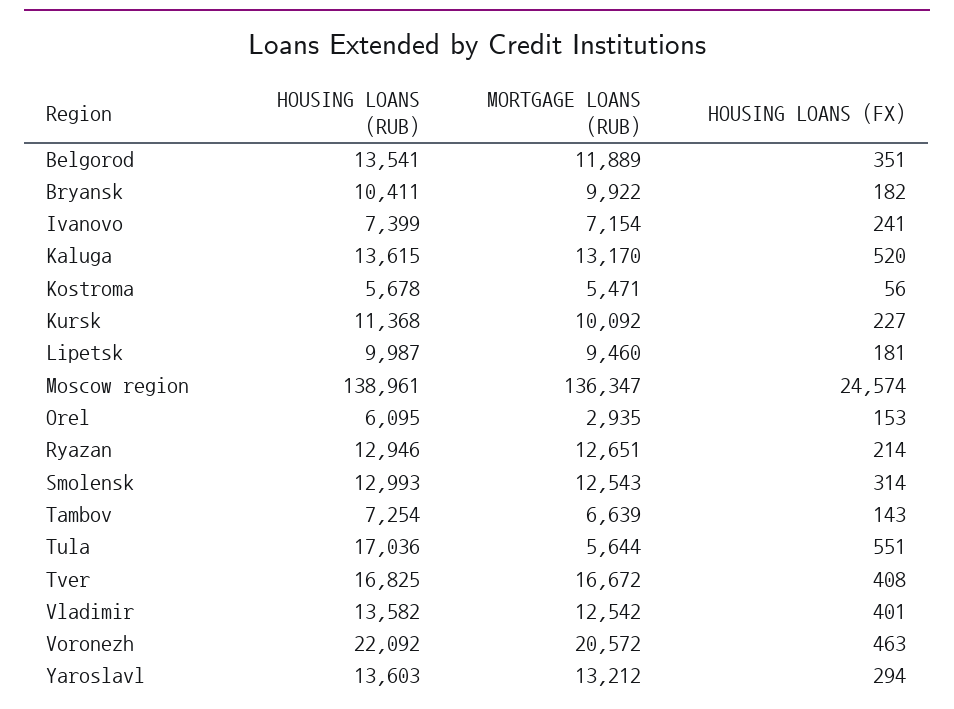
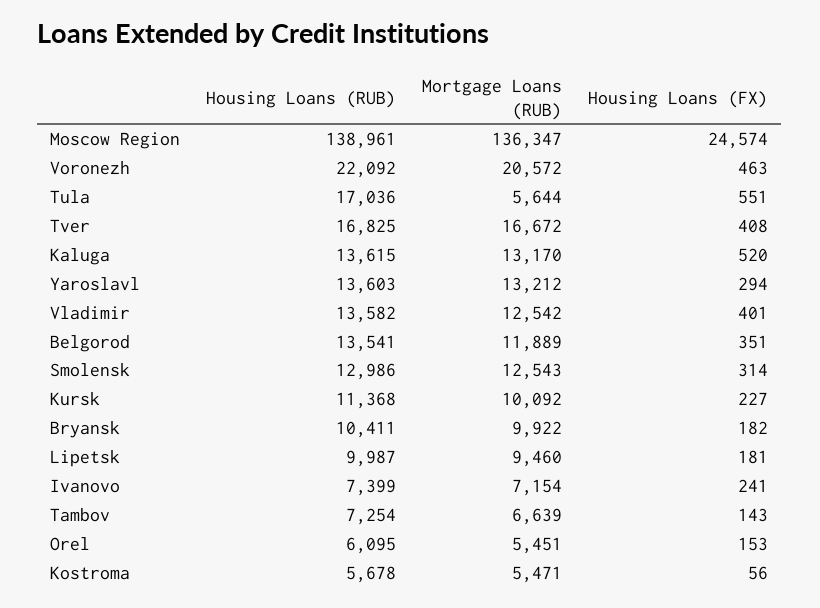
  {
    "HOUSING LOANS (RUB)": {
      "Belgorod": 13541,
      "Bryansk": 10411,
      "Ivanovo": 7399,
      "Kaluga": 13615,
      "Kostroma": 5678,
      "Kursk": 11368,
      "Lipetsk": 9987,
      "Moscow region": 138961,
      "Orel": 6095,
-     "Ryazan": 12946,
-     "Smolensk": 12993,
+     "Smolensk": 12986,
      "Tambov": 7254,
      "Tula": 17036,
      "Tver": 16825,
      "Vladimir": 13582,
      "Voronezh": 22092,
      "Yaroslavl": 13603
    },
    "MORTGAGE LOANS (RUB)": {
      "Belgorod": 11889,
      "Bryansk": 9922,
      "Ivanovo": 7154,
      "Kaluga": 13170,
      "Kostroma": 5471,
      "Kursk": 10092,
      "Lipetsk": 9460,
      "Moscow region": 136347,
-     "Orel": 2935,
+     "Orel": 5451,
-     "Ryazan": 12651,
      "Smolensk": 12543,
      "Tambov": 6639,
      "Tula": 5644,
      "Tver": 16672,
      "Vladimir": 12542,
      "Voronezh": 20572,
      "Yaroslavl": 13212
    },
    "HOUSING LOANS (FX)": {
      "Belgorod": 351,
      "Bryansk": 182,
      "Ivanovo": 241,
      "Kaluga": 520,
      "Kostroma": 56,
      "Kursk": 227,
      "Lipetsk": 181,
      "Moscow region": 24574,
      "Orel": 153,
-     "Ryazan": 214,
      "Smolensk": 314,
      "Tambov": 143,
      "Tula": 551,
      "Tver": 408,
      "Vladimir": 401,
      "Voronezh": 463,
      "Yaroslavl": 294
    }
  }

